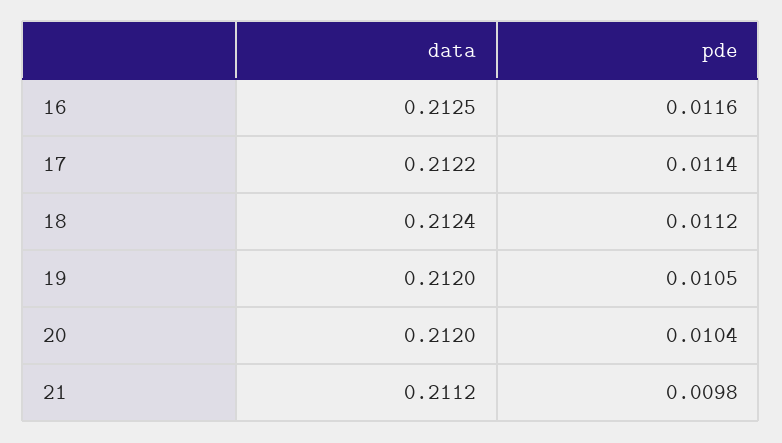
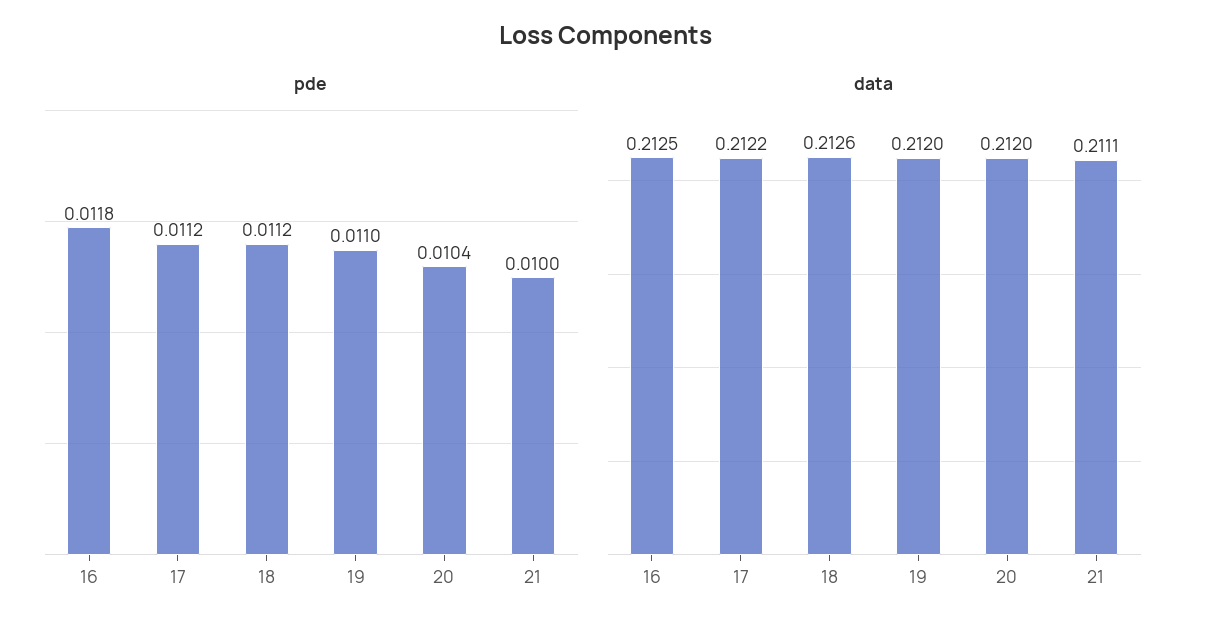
  {
    "data": {
      "16": 0.2125,
      "17": 0.2122,
-     "18": 0.2124,
+     "18": 0.2126,
      "19": 0.212,
      "20": 0.212,
-     "21": 0.2112
+     "21": 0.2111
    },
    "pde": {
-     "16": 0.0116,
+     "16": 0.0118,
-     "17": 0.0114,
+     "17": 0.0112,
      "18": 0.0112,
-     "19": 0.0105,
+     "19": 0.011,
      "20": 0.0104,
-     "21": 0.0098
+     "21": 0.01
    }
  }

